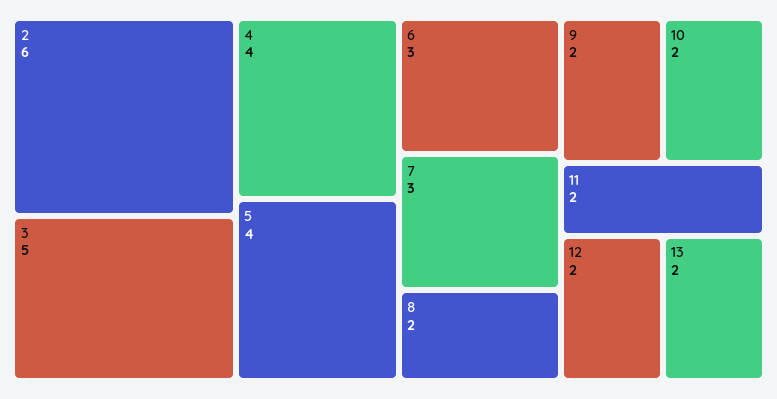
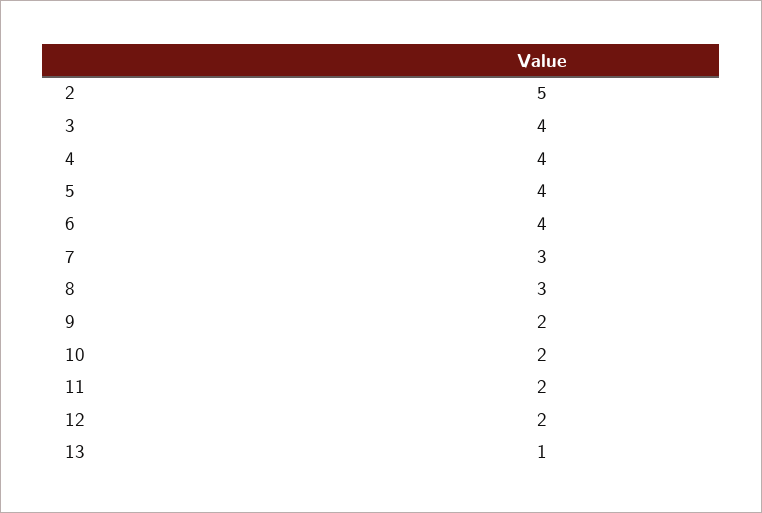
  {
-   "2": 6,
+   "2": 5,
-   "3": 5,
+   "3": 4,
    "4": 4,
    "5": 4,
-   "6": 3,
+   "6": 4,
    "7": 3,
-   "8": 2,
+   "8": 3,
    "9": 2,
    "10": 2,
    "11": 2,
    "12": 2,
-   "13": 2
+   "13": 1
  }

